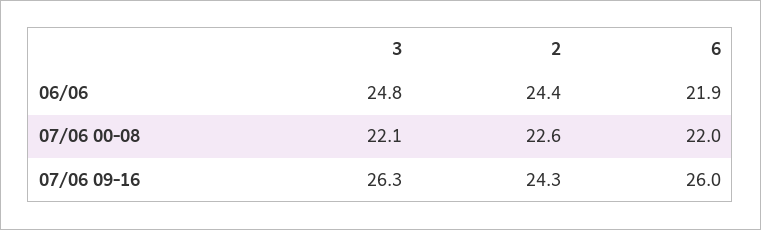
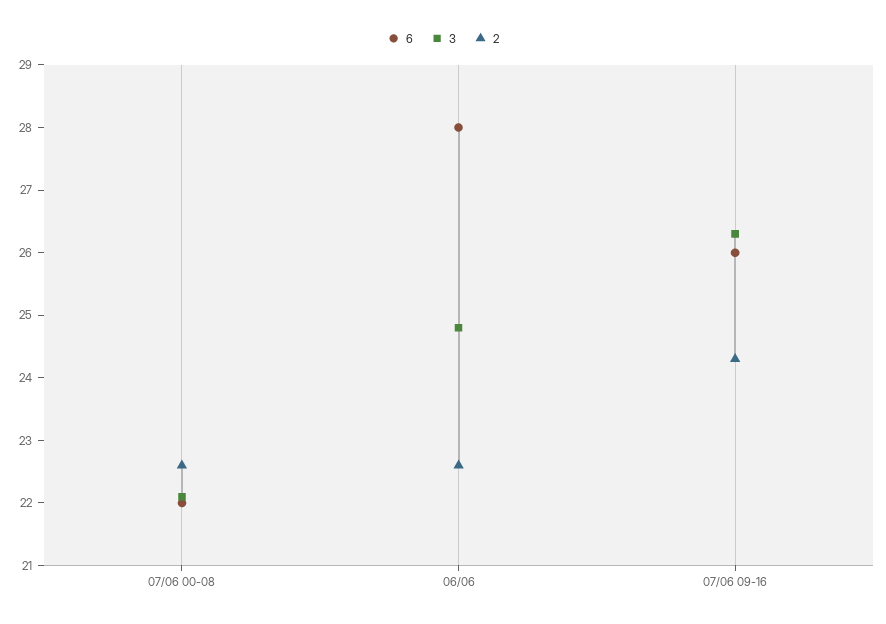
  {
    "3": {
      "06/06": 24.8,
      "07/06 00-08": 22.1,
      "07/06 09-16": 26.3
    },
    "2": {
-     "06/06": 24.4,
+     "06/06": 22.5,
      "07/06 00-08": 22.6,
      "07/06 09-16": 24.3
    },
    "6": {
-     "06/06": 21.9,
+     "06/06": 28,
      "07/06 00-08": 22,
      "07/06 09-16": 26
    }
  }

